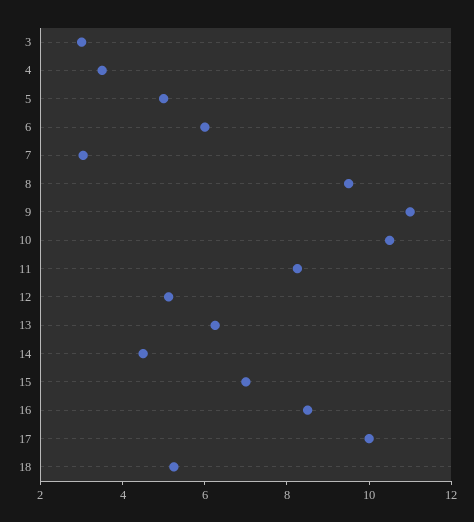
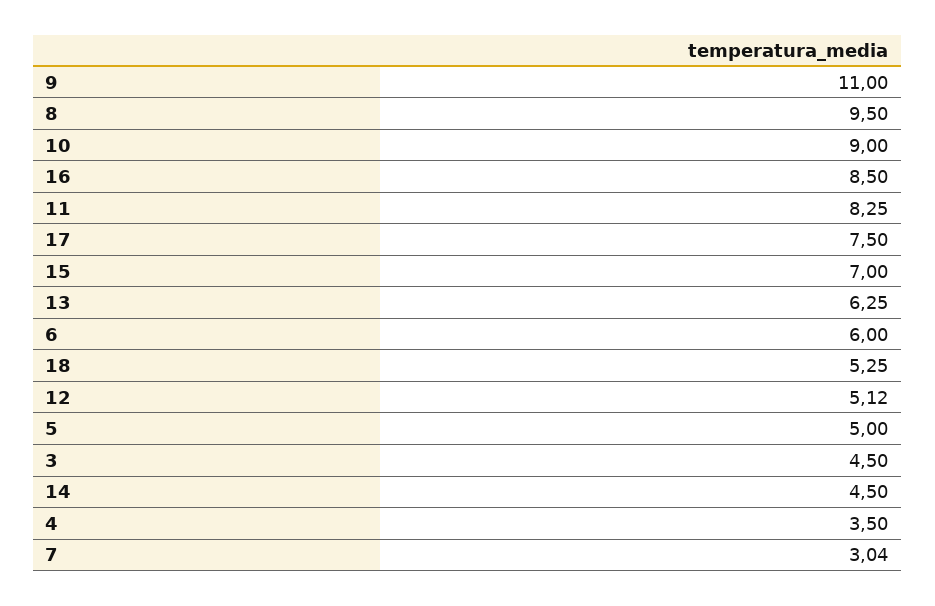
  {
-   "3": 3,
+   "3": 4.5,
    "4": 3.5,
    "5": 5,
    "6": 6,
    "7": 3.04,
    "8": 9.5,
    "9": 11,
-   "10": 10.5,
+   "10": 9,
    "11": 8.25,
    "12": 5.12,
    "13": 6.25,
    "14": 4.5,
    "15": 7,
    "16": 8.5,
-   "17": 10,
+   "17": 7.5,
    "18": 5.25
  }

